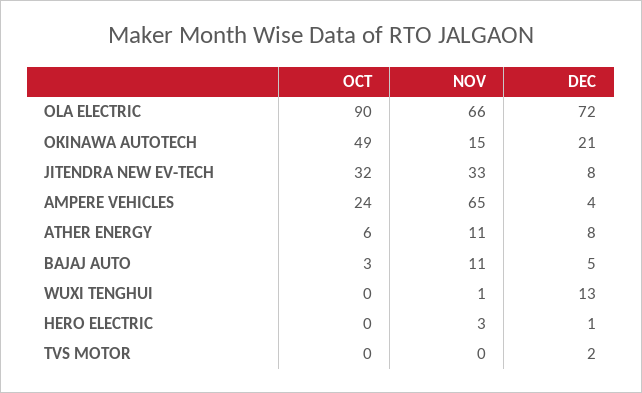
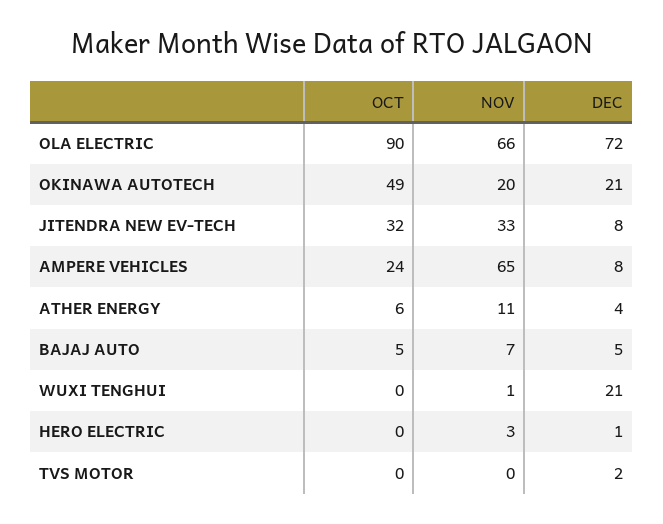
  {
    "OCT": {
      "OLA ELECTRIC": 90,
      "OKINAWA AUTOTECH": 49,
      "JITENDRA NEW EV-TECH": 32,
      "AMPERE VEHICLES": 24,
      "ATHER ENERGY": 6,
-     "BAJAJ AUTO": 3,
+     "BAJAJ AUTO": 5,
      "WUXI TENGHUI": 0,
      "HERO ELECTRIC": 0,
      "TVS MOTOR": 0
    },
    "NOV": {
      "OLA ELECTRIC": 66,
-     "OKINAWA AUTOTECH": 15,
+     "OKINAWA AUTOTECH": 20,
      "JITENDRA NEW EV-TECH": 33,
      "AMPERE VEHICLES": 65,
      "ATHER ENERGY": 11,
-     "BAJAJ AUTO": 11,
+     "BAJAJ AUTO": 7,
      "WUXI TENGHUI": 1,
      "HERO ELECTRIC": 3,
      "TVS MOTOR": 0
    },
    "DEC": {
      "OLA ELECTRIC": 72,
      "OKINAWA AUTOTECH": 21,
      "JITENDRA NEW EV-TECH": 8,
-     "AMPERE VEHICLES": 4,
+     "AMPERE VEHICLES": 8,
-     "ATHER ENERGY": 8,
+     "ATHER ENERGY": 4,
      "BAJAJ AUTO": 5,
-     "WUXI TENGHUI": 13,
+     "WUXI TENGHUI": 21,
      "HERO ELECTRIC": 1,
      "TVS MOTOR": 2
    }
  }

